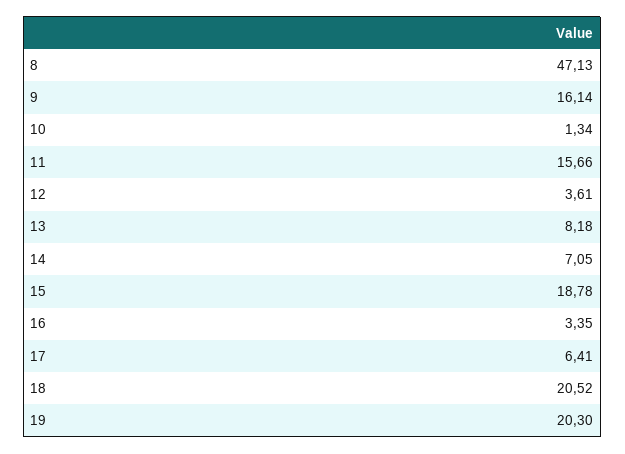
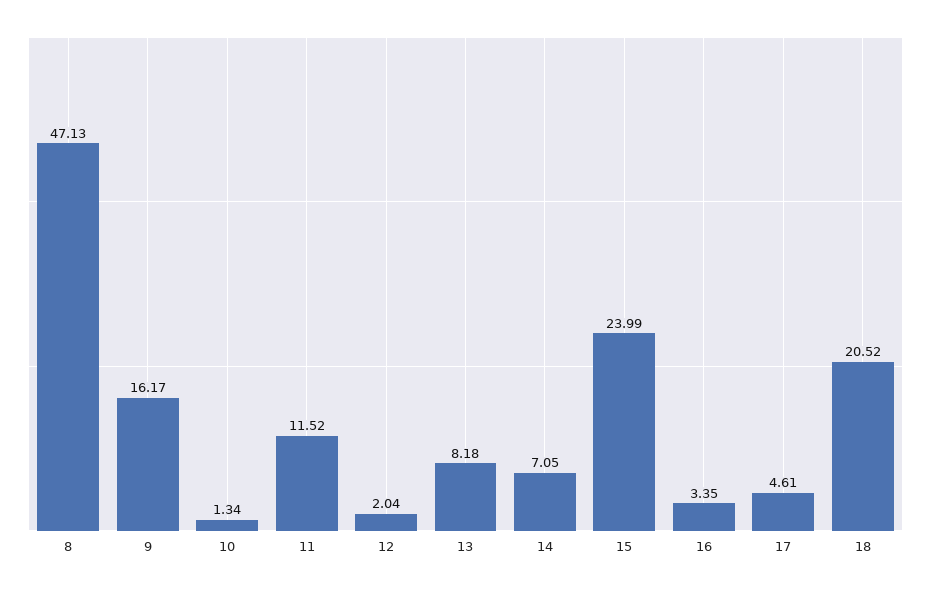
  {
    "8": 47.13,
-   "9": 16.14,
+   "9": 16.17,
    "10": 1.34,
-   "11": 15.66,
+   "11": 11.52,
-   "12": 3.61,
+   "12": 2.04,
    "13": 8.18,
    "14": 7.05,
-   "15": 18.78,
+   "15": 23.99,
    "16": 3.35,
-   "17": 6.41,
+   "17": 4.61,
-   "18": 20.52,
+   "18": 20.52
-   "19": 20.3
  }

